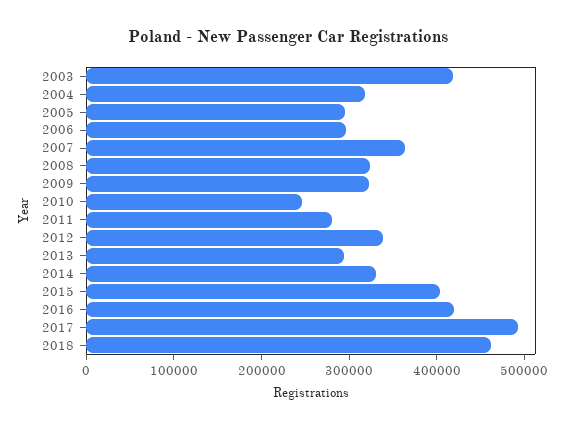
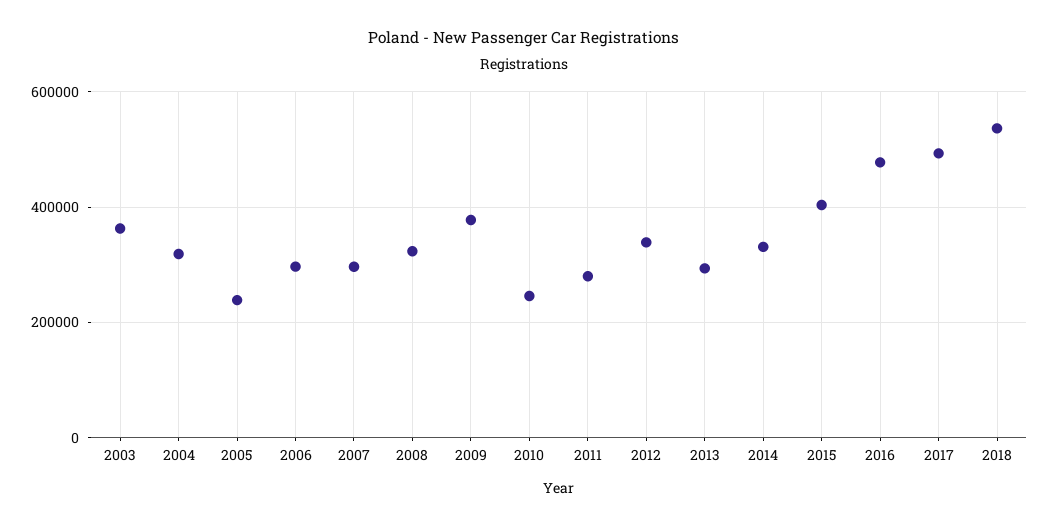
  {
-   "2003": 420000,
+   "2003": 360000,
    "2004": 320000,
-   "2005": 300000,
+   "2005": 240000,
    "2006": 300000,
-   "2007": 360000,
+   "2007": 300000,
    "2008": 320000,
-   "2009": 320000,
+   "2009": 380000,
    "2010": 240000,
    "2011": 280000,
    "2012": 340000,
    "2013": 300000,
    "2014": 340000,
    "2015": 400000,
-   "2016": 420000,
+   "2016": 480000,
    "2017": 500000,
-   "2018": 460000
+   "2018": 540000
  }

